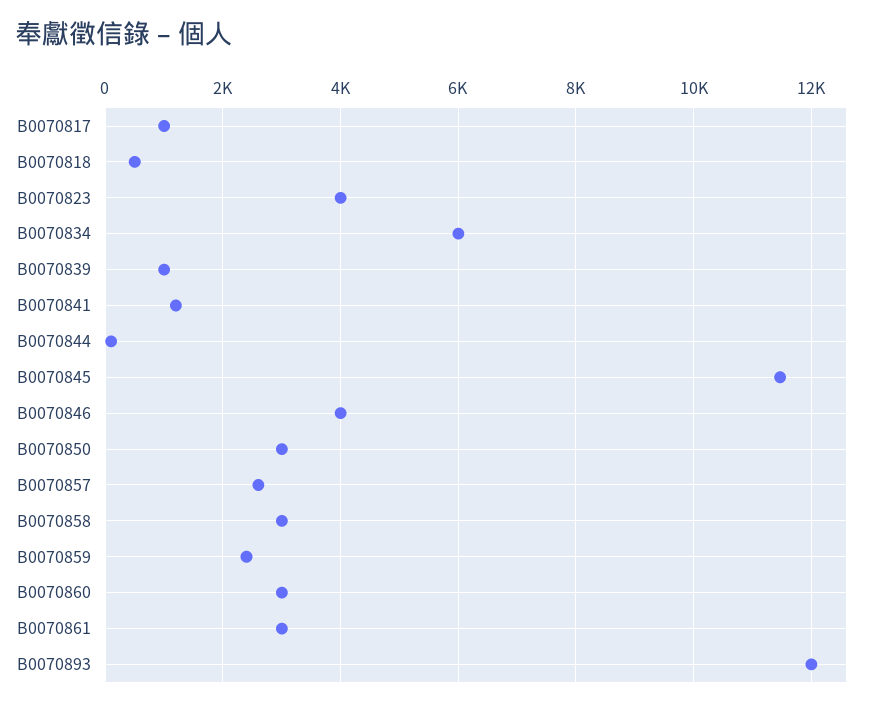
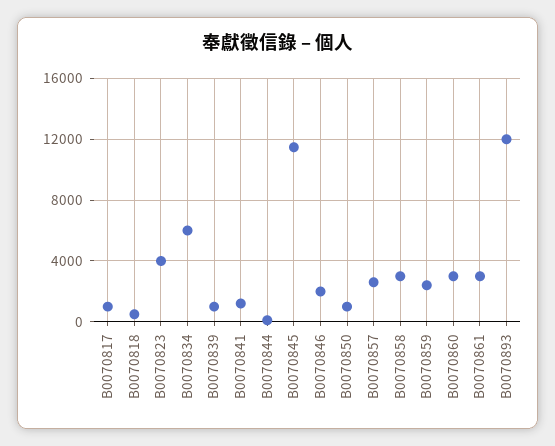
  {
    "B0070817": 1000,
    "B0070818": 600,
    "B0070823": 4000,
    "B0070834": 6000,
    "B0070839": 1000,
    "B0070841": 1200,
    "B0070844": 200,
    "B0070845": 11400,
-   "B0070846": 4000,
+   "B0070846": 2000,
-   "B0070850": 3000,
+   "B0070850": 1000,
    "B0070857": 2600,
    "B0070858": 3000,
    "B0070859": 2400,
    "B0070860": 3000,
    "B0070861": 3000,
    "B0070893": 12000
  }

